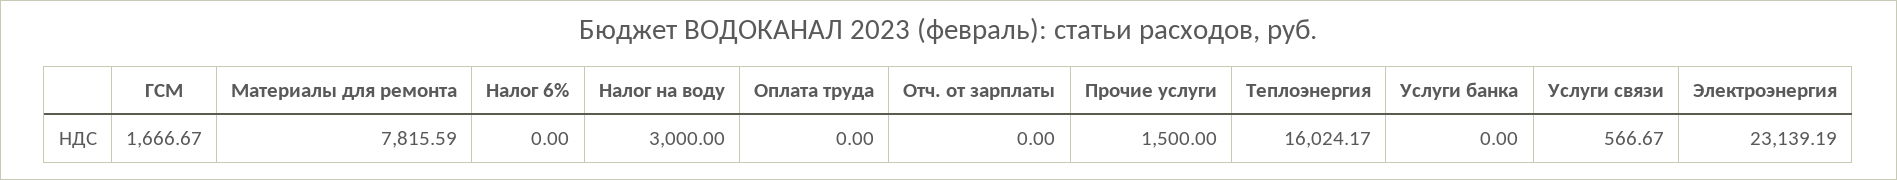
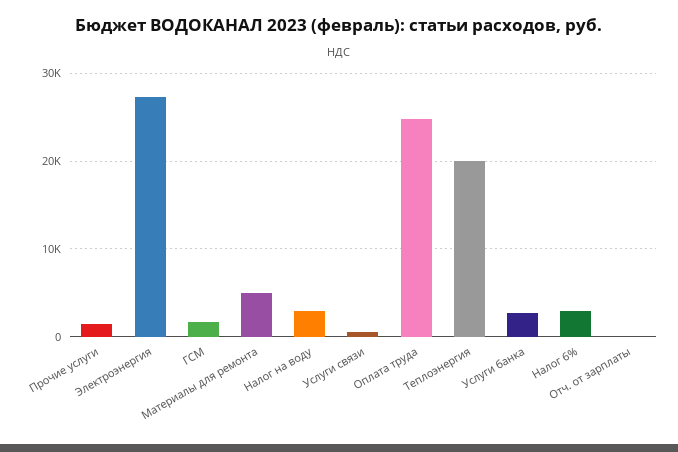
  {
    "ГСМ": 1666.67,
-   "Материалы для ремонта": 7815.59,
+   "Материалы для ремонта": 5000,
-   "Налог 6%": 0,
+   "Налог 6%": 3000,
    "Налог на воду": 3000,
-   "Оплата труда": 0,
+   "Оплата труда": 25000,
    "Отч. от зарплаты": 0,
    "Прочие услуги": 1500,
-   "Теплоэнергия": 16024.17,
+   "Теплоэнергия": 20000,
-   "Услуги банка": 0,
+   "Услуги банка": 3000,
    "Услуги связи": 566.67,
-   "Электроэнергия": 23139.19
+   "Электроэнергия": 27000
  }

